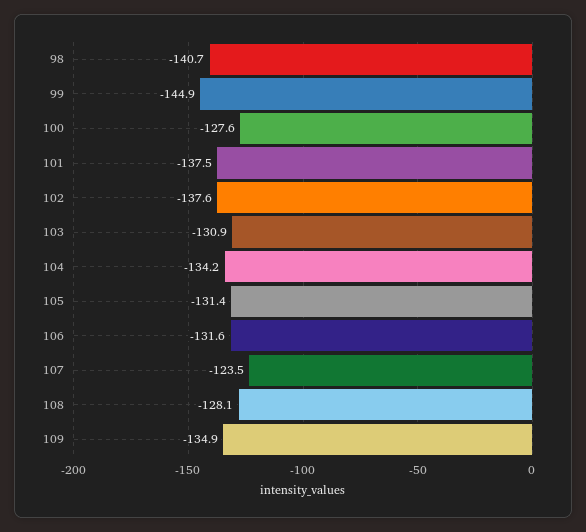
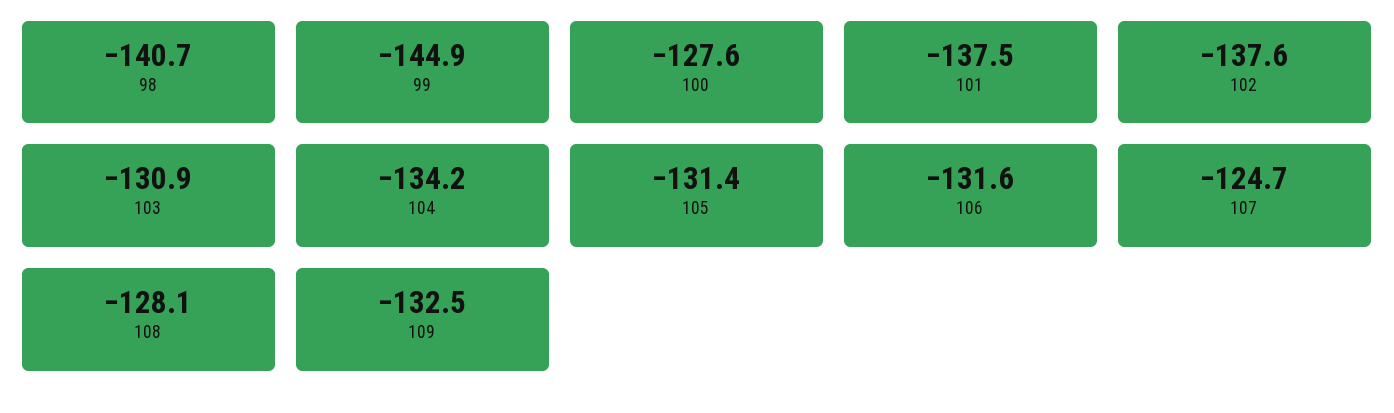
  {
    "98": -140.7,
    "99": -144.9,
    "100": -127.6,
    "101": -137.5,
    "102": -137.6,
    "103": -130.9,
    "104": -134.2,
    "105": -131.4,
    "106": -131.6,
-   "107": -123.5,
+   "107": -124.7,
    "108": -128.1,
-   "109": -134.9
+   "109": -132.5
  }

